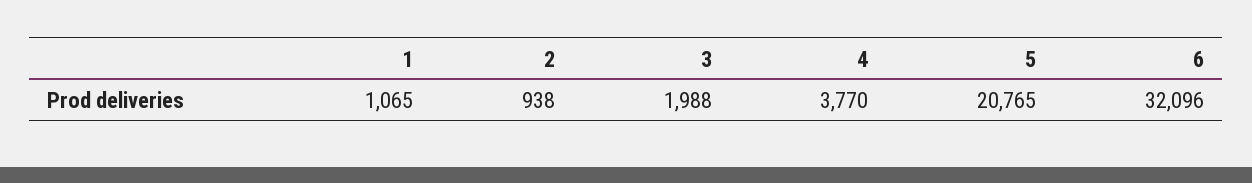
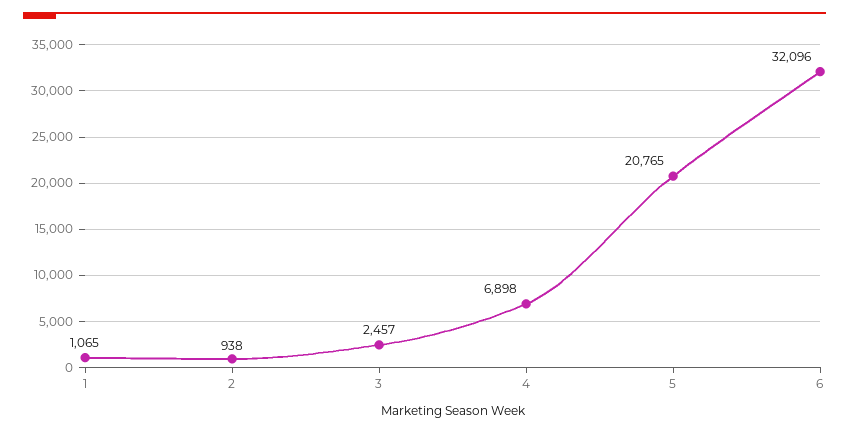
  {
    "1": 1065,
    "2": 938,
-   "3": 1988,
+   "3": 2457,
-   "4": 3770,
+   "4": 6898,
    "5": 20765,
    "6": 32096
  }

